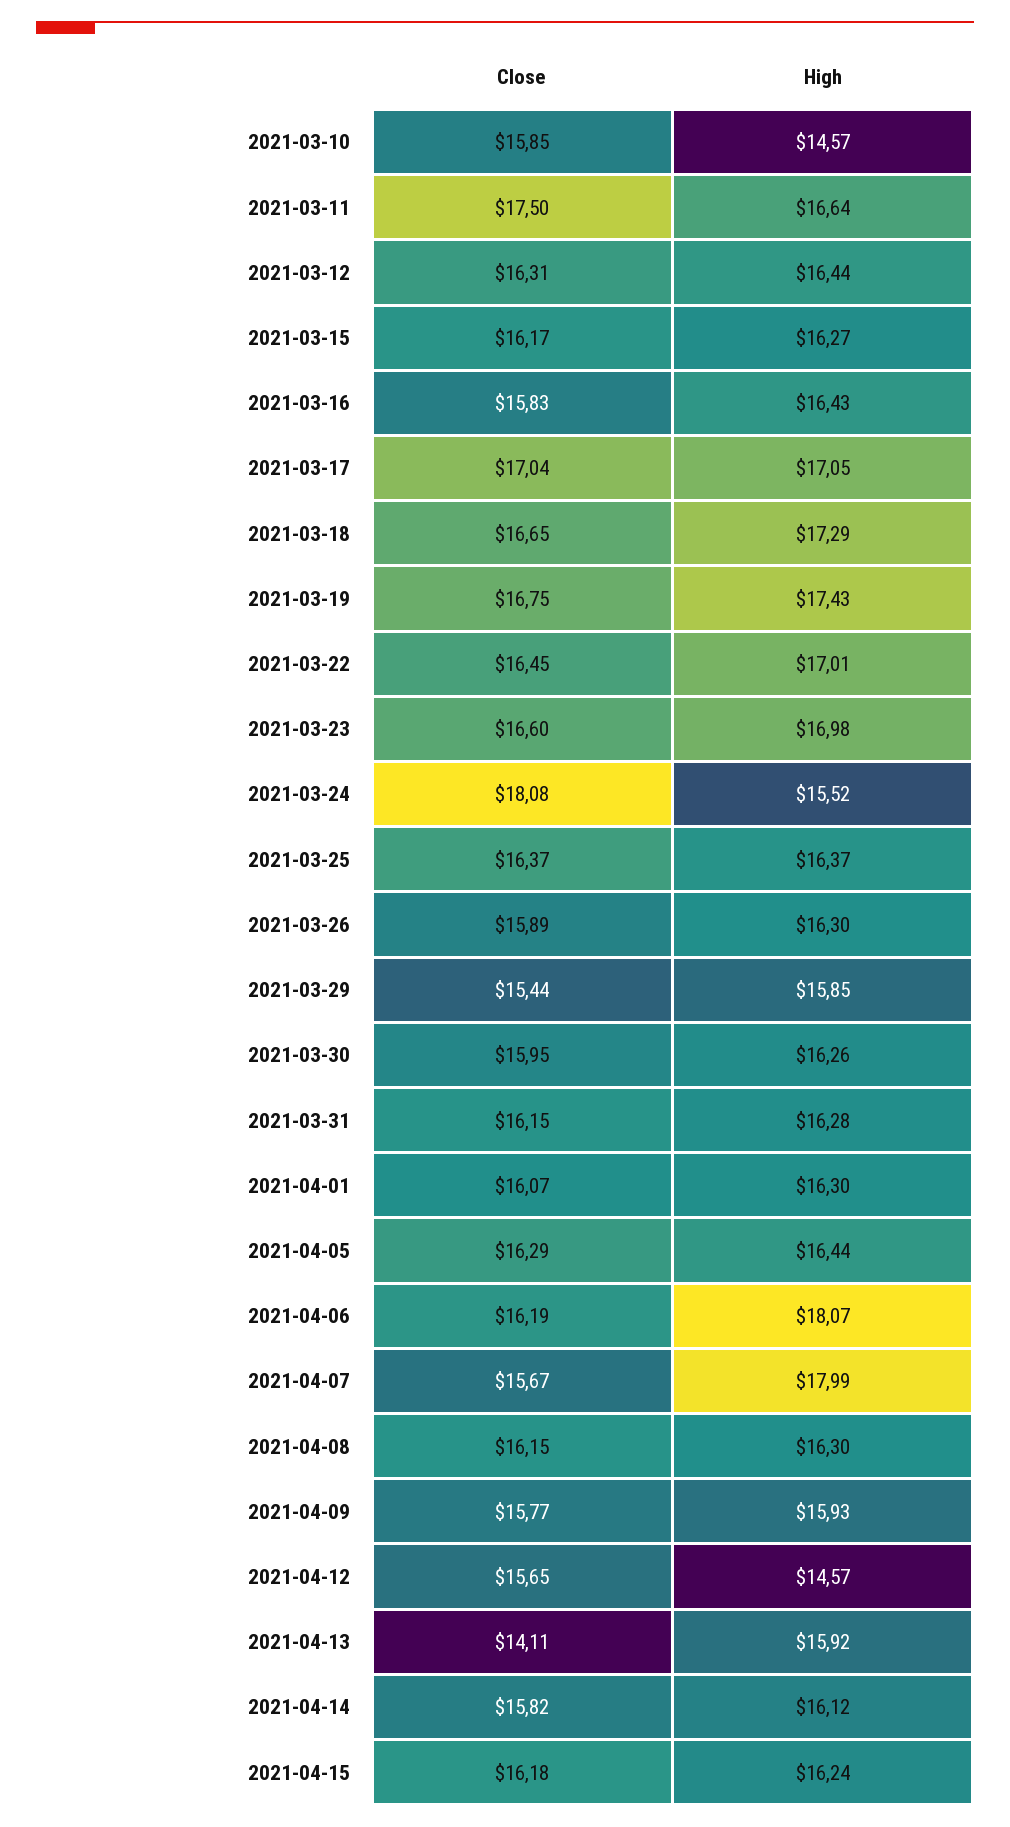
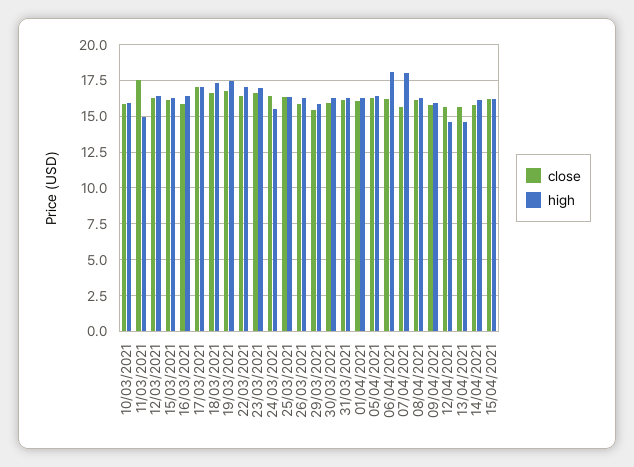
  {
    "Close": {
      "2021-03-10": 15.85,
      "2021-03-11": 17.5,
      "2021-03-12": 16.31,
      "2021-03-15": 16.17,
      "2021-03-16": 15.83,
      "2021-03-17": 17.04,
      "2021-03-18": 16.65,
      "2021-03-19": 16.75,
      "2021-03-22": 16.45,
      "2021-03-23": 16.6,
-     "2021-03-24": 18.08,
+     "2021-03-24": 16.5,
      "2021-03-25": 16.37,
      "2021-03-26": 15.89,
      "2021-03-29": 15.44,
      "2021-03-30": 15.95,
      "2021-03-31": 16.15,
      "2021-04-01": 16.07,
      "2021-04-05": 16.29,
      "2021-04-06": 16.19,
      "2021-04-07": 15.67,
      "2021-04-08": 16.15,
      "2021-04-09": 15.77,
      "2021-04-12": 15.65,
-     "2021-04-13": 14.11,
+     "2021-04-13": 15.5,
      "2021-04-14": 15.82,
      "2021-04-15": 16.18
    },
    "High": {
-     "2021-03-10": 14.57,
+     "2021-03-10": 16,
-     "2021-03-11": 16.64,
+     "2021-03-11": 15,
      "2021-03-12": 16.44,
      "2021-03-15": 16.27,
      "2021-03-16": 16.43,
      "2021-03-17": 17.05,
      "2021-03-18": 17.29,
      "2021-03-19": 17.43,
      "2021-03-22": 17.01,
      "2021-03-23": 16.98,
      "2021-03-24": 15.52,
      "2021-03-25": 16.37,
      "2021-03-26": 16.3,
      "2021-03-29": 15.85,
      "2021-03-30": 16.26,
      "2021-03-31": 16.28,
      "2021-04-01": 16.3,
      "2021-04-05": 16.44,
      "2021-04-06": 18.07,
      "2021-04-07": 17.99,
      "2021-04-08": 16.3,
      "2021-04-09": 15.93,
      "2021-04-12": 14.57,
-     "2021-04-13": 15.92,
+     "2021-04-13": 14.5,
      "2021-04-14": 16.12,
      "2021-04-15": 16.24
    }
  }

